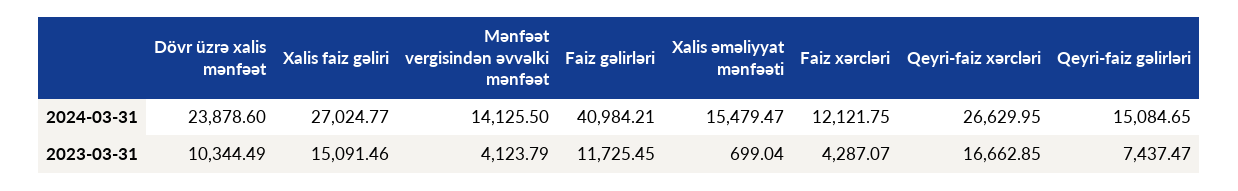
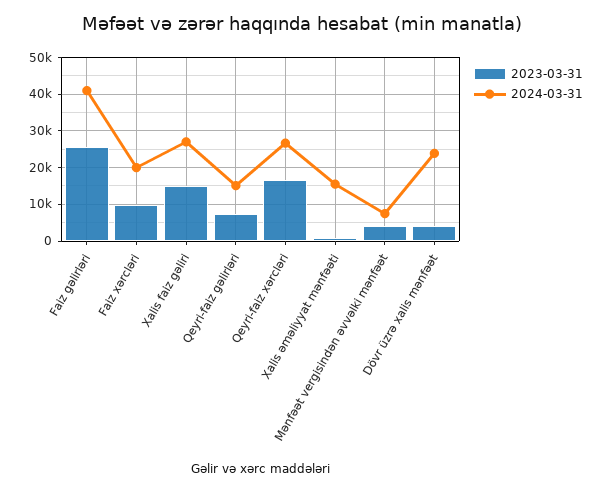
  {
    "2024-03-31": {
      "Dövr üzrə xalis mənfəət": 23878.6,
      "Xalis faiz gəliri": 27024.77,
-     "Mənfəət vergisindən əvvəlki mənfəət": 14125.5,
+     "Mənfəət vergisindən əvvəlki mənfəət": 8000,
      "Faiz gəlirləri": 40984.21,
      "Xalis əməliyyat mənfəəti": 15479.47,
-     "Faiz xərcləri": 12121.75,
+     "Faiz xərcləri": 20000,
      "Qeyri-faiz xərcləri": 26629.95,
      "Qeyri-faiz gəlirləri": 15084.65
    },
    "2023-03-31": {
-     "Dövr üzrə xalis mənfəət": 10344.49,
+     "Dövr üzrə xalis mənfəət": 4000,
      "Xalis faiz gəliri": 15091.46,
      "Mənfəət vergisindən əvvəlki mənfəət": 4123.79,
-     "Faiz gəlirləri": 11725.45,
+     "Faiz gəlirləri": 26000,
      "Xalis əməliyyat mənfəəti": 699.04,
-     "Faiz xərcləri": 4287.07,
+     "Faiz xərcləri": 10000,
      "Qeyri-faiz xərcləri": 16662.85,
      "Qeyri-faiz gəlirləri": 7437.47
    }
  }

